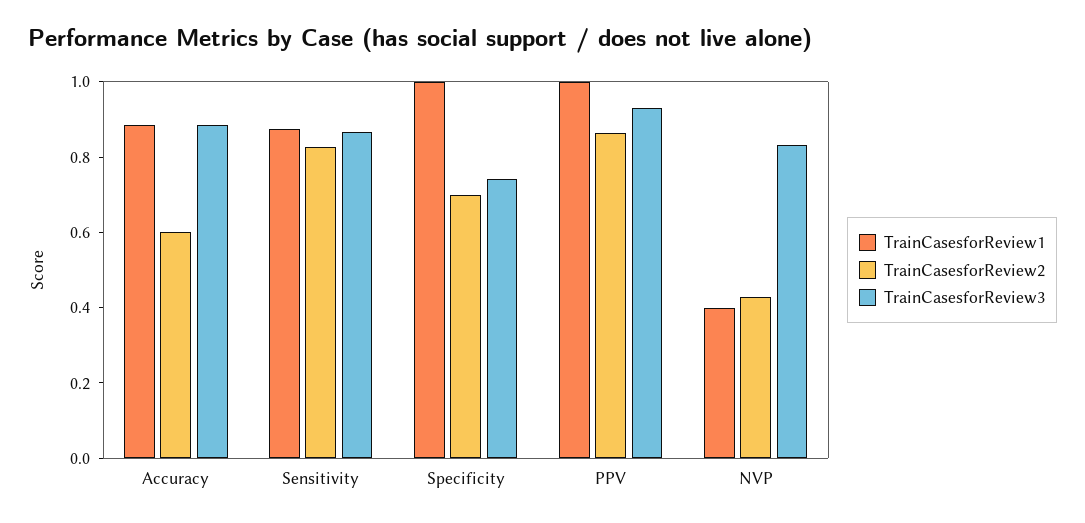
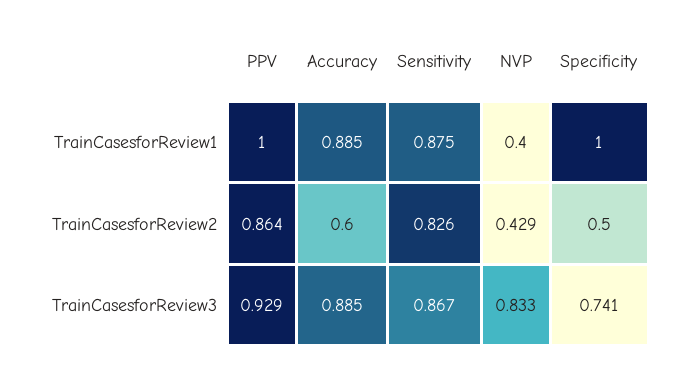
  {
    "TrainCasesforReview1": {
      "Accuracy": 0.885,
      "Sensitivity": 0.875,
      "Specificity": 1,
      "PPV": 1,
      "NVP": 0.4
    },
    "TrainCasesforReview2": {
      "Accuracy": 0.6,
      "Sensitivity": 0.826,
-     "Specificity": 0.7,
+     "Specificity": 0.5,
      "PPV": 0.864,
      "NVP": 0.429
    },
    "TrainCasesforReview3": {
      "Accuracy": 0.885,
      "Sensitivity": 0.867,
      "Specificity": 0.741,
      "PPV": 0.929,
      "NVP": 0.833
    }
  }

